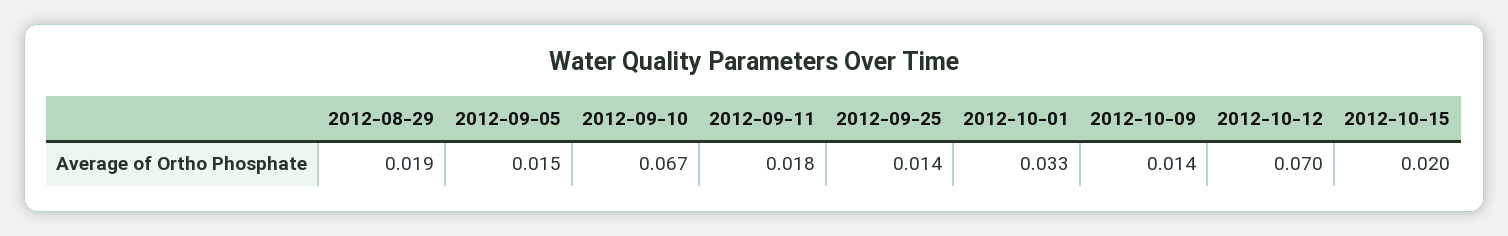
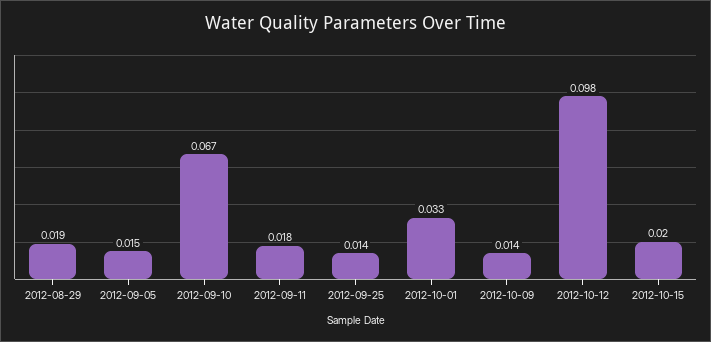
  {
    "2012-08-29": 0.019,
    "2012-09-05": 0.015,
    "2012-09-10": 0.067,
    "2012-09-11": 0.018,
    "2012-09-25": 0.014,
    "2012-10-01": 0.033,
    "2012-10-09": 0.014,
-   "2012-10-12": 0.07,
+   "2012-10-12": 0.098,
    "2012-10-15": 0.02
  }

